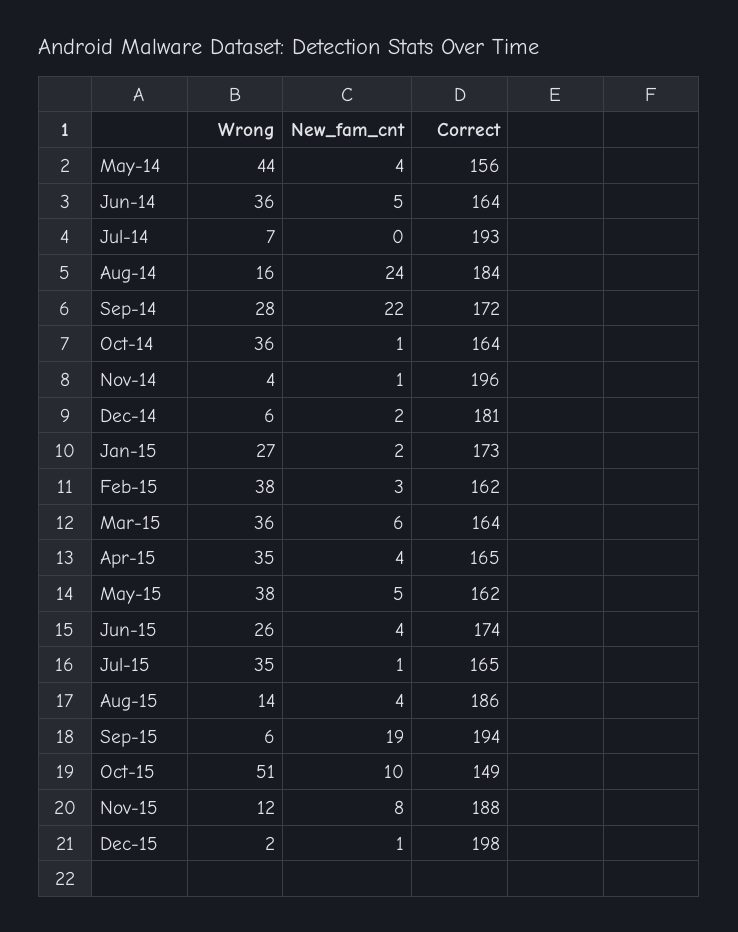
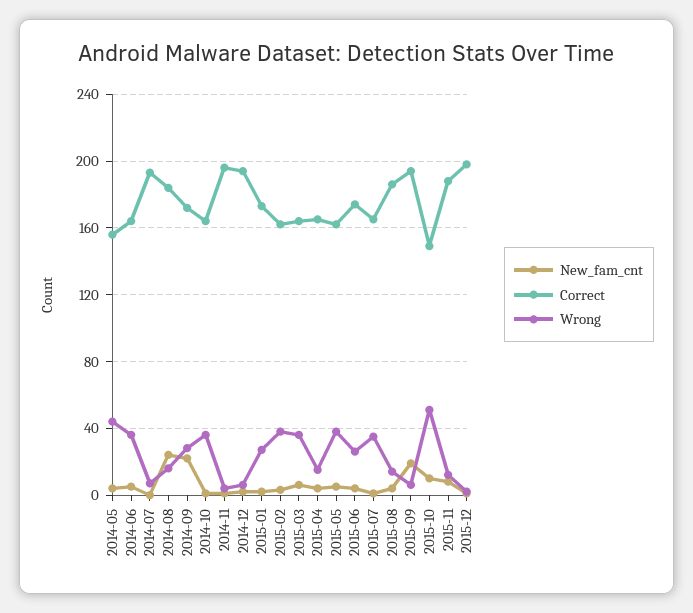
  {
    "Wrong": {
      "May-14": 44,
      "Jun-14": 36,
      "Jul-14": 7,
      "Aug-14": 16,
      "Sep-14": 28,
      "Oct-14": 36,
      "Nov-14": 4,
      "Dec-14": 6,
      "Jan-15": 27,
      "Feb-15": 38,
      "Mar-15": 36,
-     "Apr-15": 35,
+     "Apr-15": 15,
      "May-15": 38,
      "Jun-15": 26,
      "Jul-15": 35,
      "Aug-15": 14,
      "Sep-15": 6,
      "Oct-15": 51,
      "Nov-15": 12,
      "Dec-15": 2
    },
    "New_fam_cnt": {
      "May-14": 4,
      "Jun-14": 5,
      "Jul-14": 0,
      "Aug-14": 24,
      "Sep-14": 22,
      "Oct-14": 1,
      "Nov-14": 1,
      "Dec-14": 2,
      "Jan-15": 2,
      "Feb-15": 3,
      "Mar-15": 6,
      "Apr-15": 4,
      "May-15": 5,
      "Jun-15": 4,
      "Jul-15": 1,
      "Aug-15": 4,
      "Sep-15": 19,
      "Oct-15": 10,
      "Nov-15": 8,
      "Dec-15": 1
    },
    "Correct": {
      "May-14": 156,
      "Jun-14": 164,
      "Jul-14": 193,
      "Aug-14": 184,
      "Sep-14": 172,
      "Oct-14": 164,
      "Nov-14": 196,
-     "Dec-14": 181,
+     "Dec-14": 195,
      "Jan-15": 173,
      "Feb-15": 162,
      "Mar-15": 164,
      "Apr-15": 165,
      "May-15": 162,
      "Jun-15": 174,
      "Jul-15": 165,
      "Aug-15": 186,
      "Sep-15": 194,
      "Oct-15": 149,
      "Nov-15": 188,
      "Dec-15": 198
    }
  }

